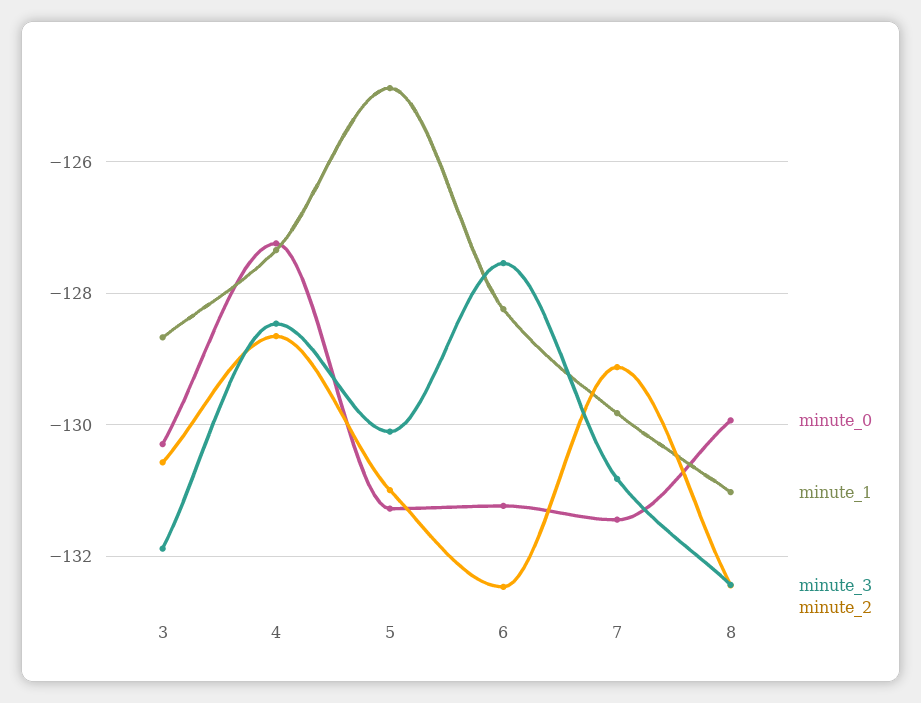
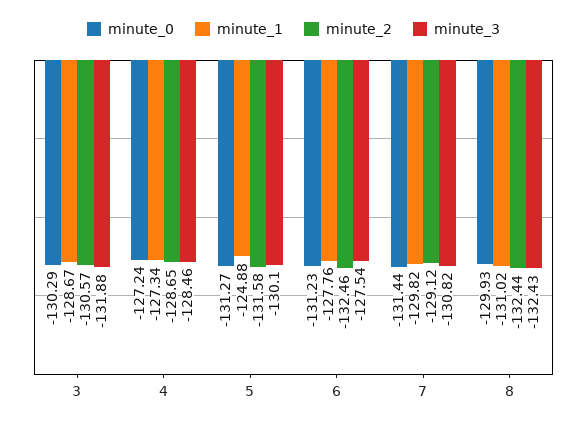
  {
    "minute_0": {
      "3": -130.29,
      "4": -127.24,
      "5": -131.27,
      "6": -131.23,
      "7": -131.44,
      "8": -129.93
    },
    "minute_1": {
      "3": -128.67,
      "4": -127.34,
      "5": -124.88,
-     "6": -128.2,
+     "6": -127.76,
      "7": -129.82,
      "8": -131.02
    },
    "minute_3": {
      "3": -131.88,
      "4": -128.46,
      "5": -130.1,
      "6": -127.54,
      "7": -130.82,
      "8": -132.43
    },
    "minute_2": {
      "3": -130.57,
      "4": -128.65,
-     "5": -131,
+     "5": -131.58,
      "6": -132.46,
      "7": -129.12,
      "8": -132.44
    }
  }

